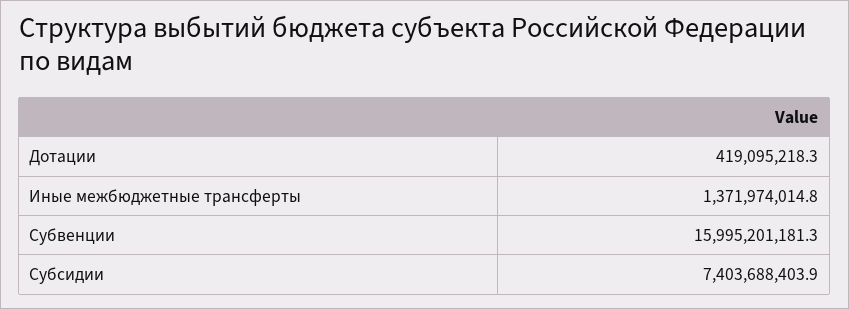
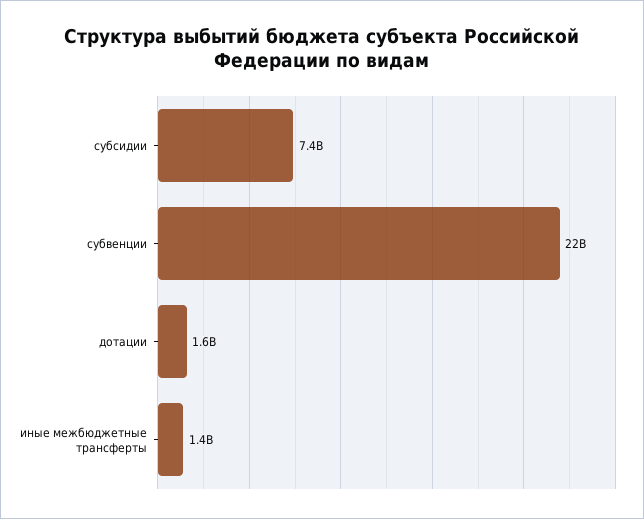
  {
-   "Дотации": 419095218.3,
+   "Дотации": 1600000000,
    "Иные межбюджетные трансферты": 1371974014.8,
-   "Субвенции": 15995201181.3,
+   "Субвенции": 22000000000,
    "Субсидии": 7403688403.9
  }

